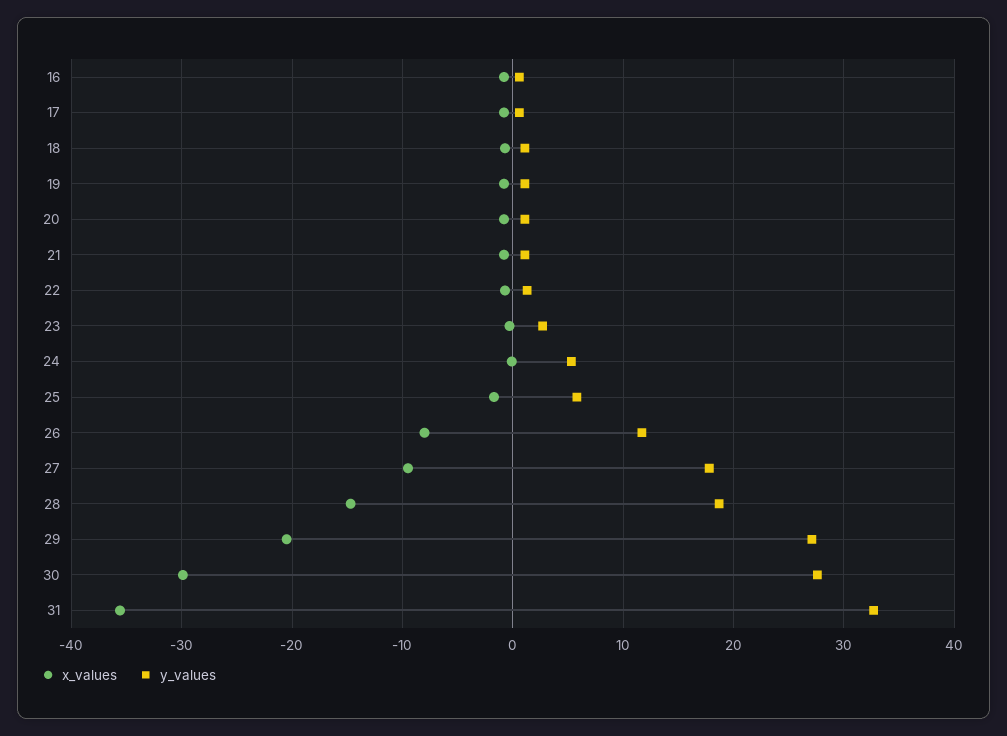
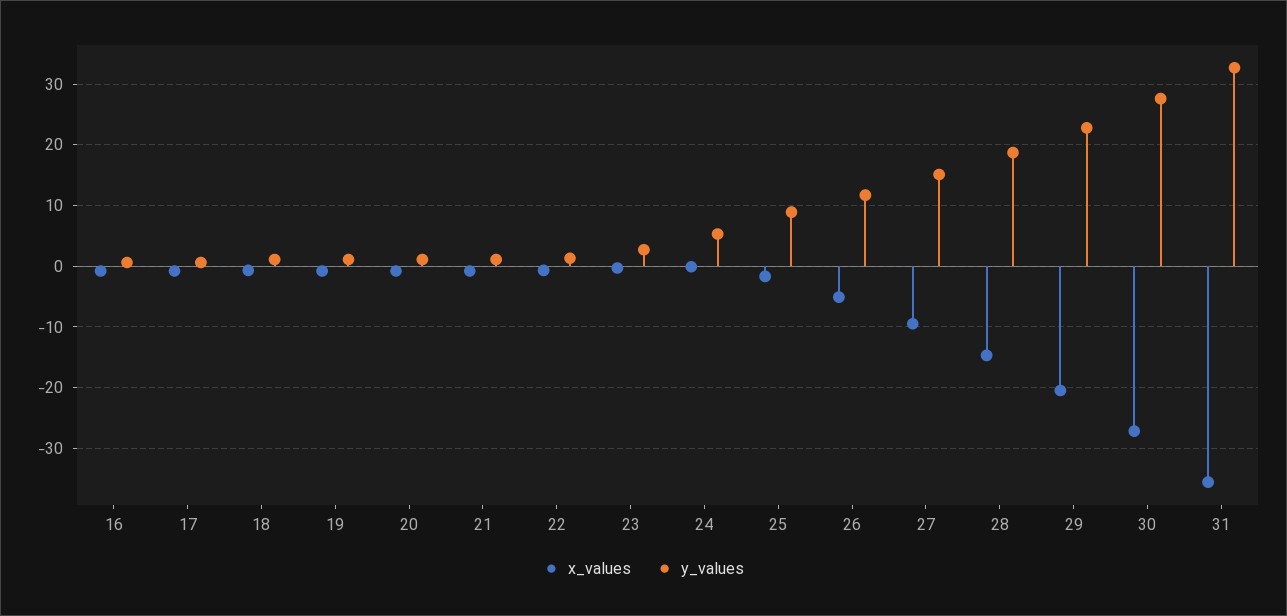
  {
    "x_values": {
      "16": -1,
      "17": -1,
      "18": -1,
      "19": -1,
      "20": -1,
      "21": -1,
      "22": -1,
      "23": 0,
      "24": 0,
      "25": -2,
-     "26": -8,
+     "26": -5,
      "27": -10,
      "28": -15,
      "29": -21,
-     "30": -30,
+     "30": -27,
      "31": -36
    },
    "y_values": {
      "16": 1,
      "17": 1,
      "18": 1,
      "19": 1,
      "20": 1,
      "21": 1,
      "22": 1,
      "23": 3,
      "24": 5,
-     "25": 6,
+     "25": 9,
      "26": 12,
-     "27": 18,
+     "27": 15,
      "28": 19,
-     "29": 27,
+     "29": 23,
      "30": 28,
      "31": 33
    }
  }

